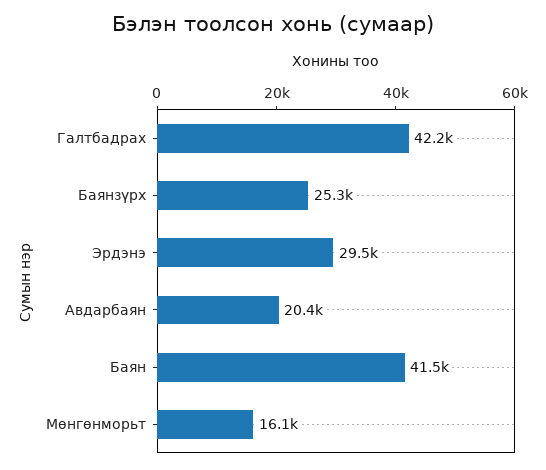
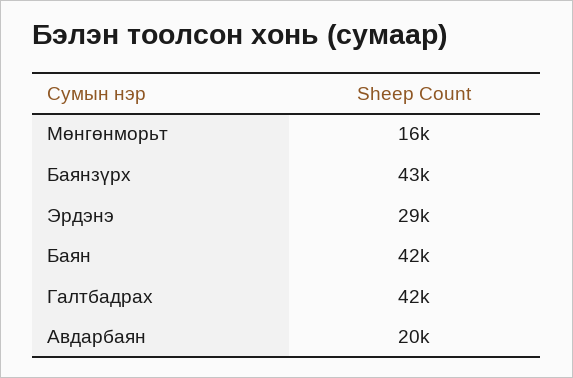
  {
    "Галтбадрах": 42200,
-   "Баянзүрх": 25300,
+   "Баянзүрх": 43000,
    "Эрдэнэ": 29500,
    "Авдарбаян": 20400,
    "Баян": 41500,
    "Мөнгөнморьт": 16100
  }

